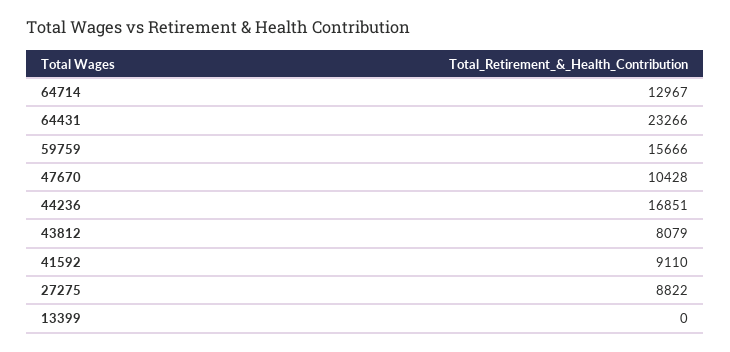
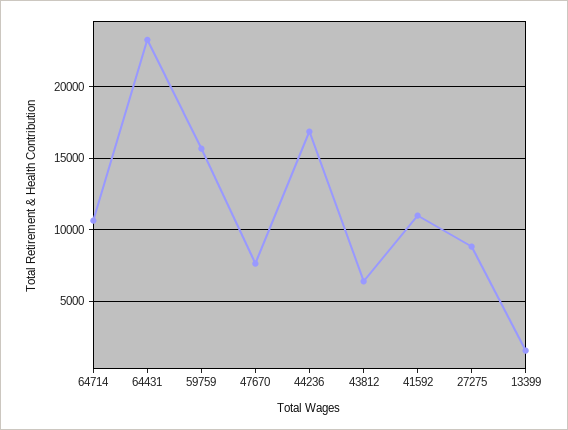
  {
-   "64714": 12967,
+   "64714": 10500,
    "64431": 23266,
    "59759": 15666,
-   "47670": 10428,
+   "47670": 7500,
    "44236": 16851,
-   "43812": 8079,
+   "43812": 6500,
-   "41592": 9110,
+   "41592": 11000,
    "27275": 8822,
-   "13399": 0
+   "13399": 1500
  }

